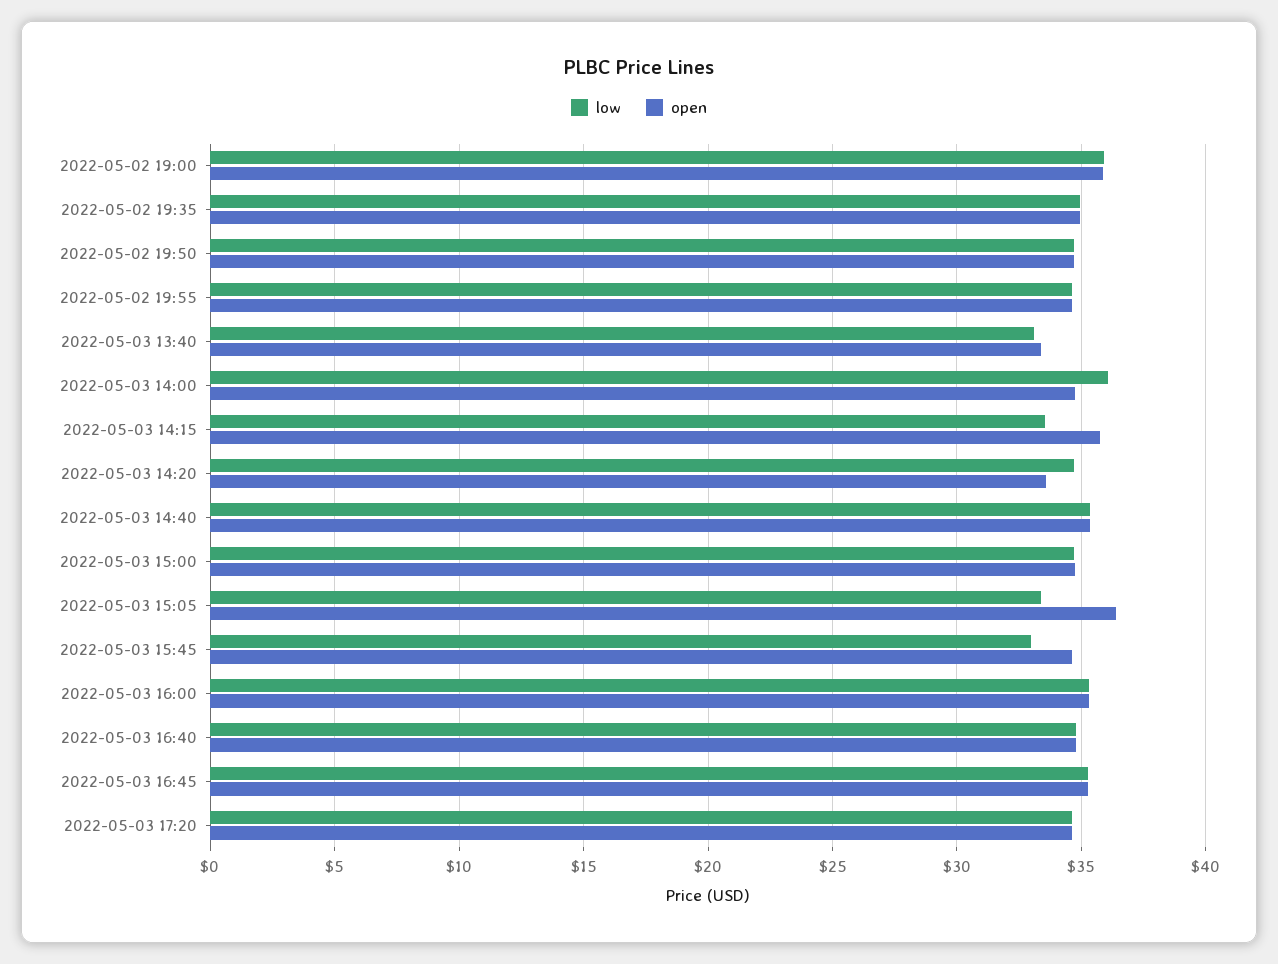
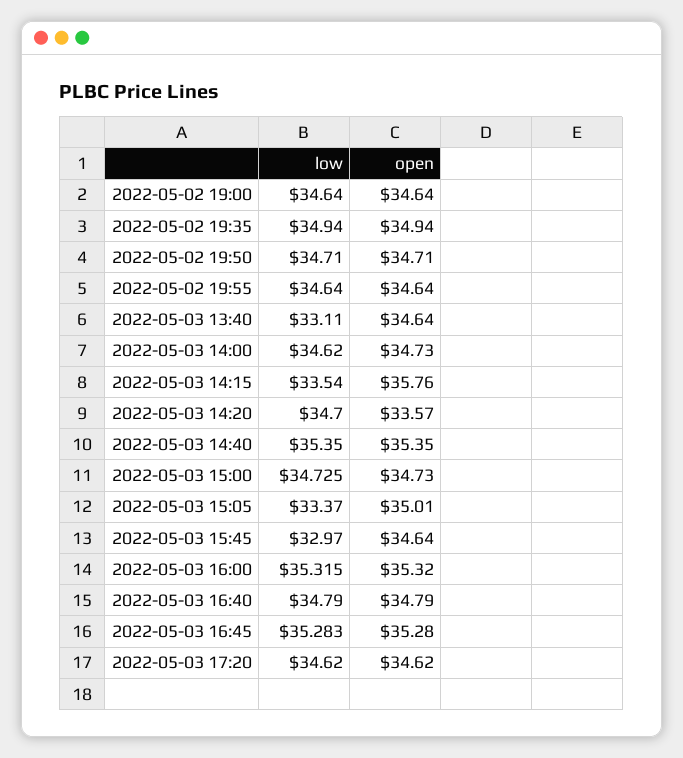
  {
    "low": {
-     "2022-05-02 19:00": 36,
+     "2022-05-02 19:00": 34.64,
      "2022-05-02 19:35": 34.94,
      "2022-05-02 19:50": 34.71,
      "2022-05-02 19:55": 34.64,
      "2022-05-03 13:40": 33.11,
-     "2022-05-03 14:00": 36,
+     "2022-05-03 14:00": 34.62,
      "2022-05-03 14:15": 33.54,
      "2022-05-03 14:20": 34.7,
      "2022-05-03 14:40": 35.35,
      "2022-05-03 15:00": 34.725,
      "2022-05-03 15:05": 33.37,
      "2022-05-03 15:45": 32.97,
      "2022-05-03 16:00": 35.315,
      "2022-05-03 16:40": 34.79,
      "2022-05-03 16:45": 35.283,
      "2022-05-03 17:20": 34.62
    },
    "open": {
-     "2022-05-02 19:00": 36,
+     "2022-05-02 19:00": 34.64,
      "2022-05-02 19:35": 34.94,
      "2022-05-02 19:50": 34.71,
      "2022-05-02 19:55": 34.64,
-     "2022-05-03 13:40": 33.5,
+     "2022-05-03 13:40": 34.64,
      "2022-05-03 14:00": 34.73,
      "2022-05-03 14:15": 35.76,
      "2022-05-03 14:20": 33.57,
      "2022-05-03 14:40": 35.35,
      "2022-05-03 15:00": 34.73,
-     "2022-05-03 15:05": 36.5,
+     "2022-05-03 15:05": 35.01,
      "2022-05-03 15:45": 34.64,
      "2022-05-03 16:00": 35.32,
      "2022-05-03 16:40": 34.79,
      "2022-05-03 16:45": 35.28,
      "2022-05-03 17:20": 34.62
    }
  }

